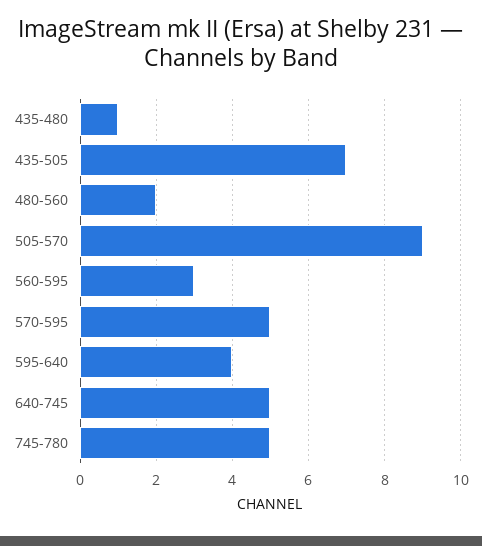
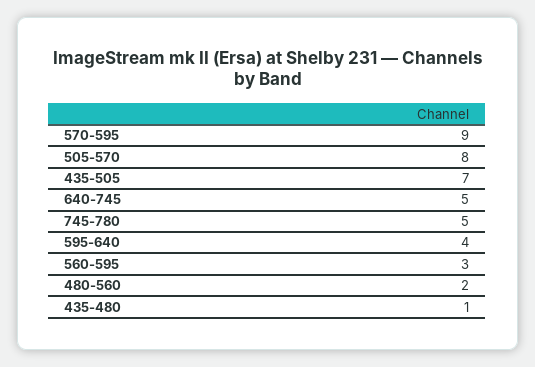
  {
    "435-480": 1,
    "435-505": 7,
    "480-560": 2,
-   "505-570": 9,
+   "505-570": 8,
    "560-595": 3,
-   "570-595": 5,
+   "570-595": 9,
    "595-640": 4,
    "640-745": 5,
    "745-780": 5
  }

